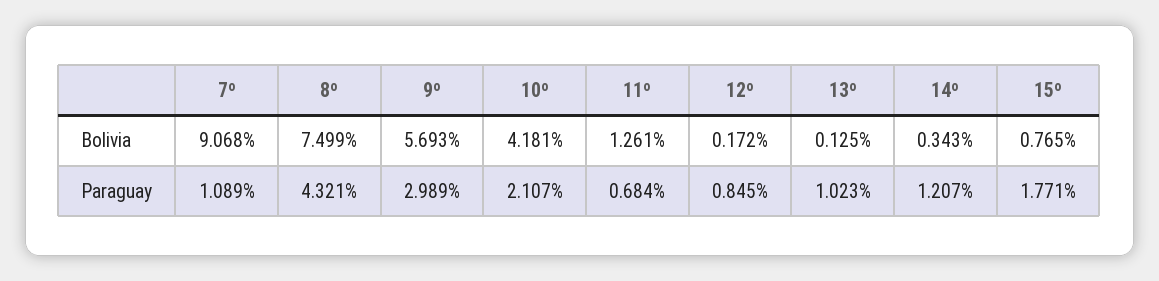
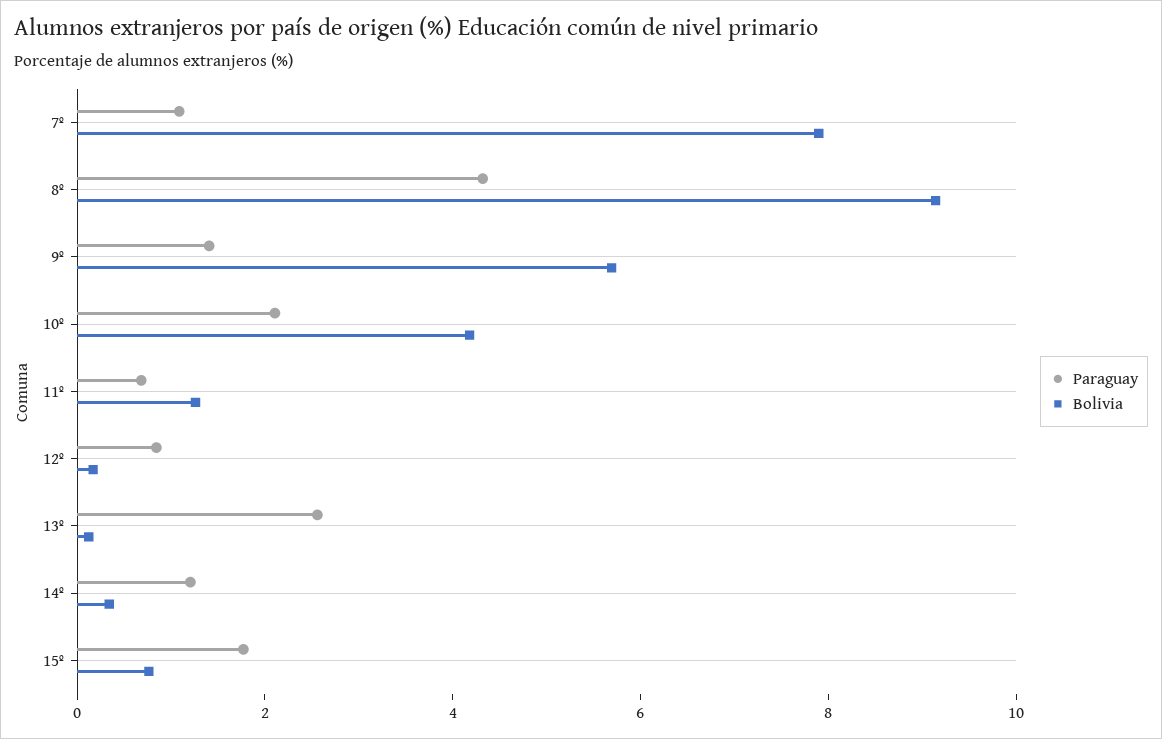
  {
    "Bolivia": {
-     "7º": 9.068,
+     "7º": 8,
-     "8º": 7.499,
+     "8º": 9,
      "9º": 5.693,
      "10º": 4.181,
      "11º": 1.261,
      "12º": 0.172,
      "13º": 0.125,
      "14º": 0.343,
      "15º": 0.765
    },
    "Paraguay": {
      "7º": 1.089,
      "8º": 4.321,
-     "9º": 2.989,
+     "9º": 1.5,
      "10º": 2.107,
      "11º": 0.684,
      "12º": 0.845,
-     "13º": 1.023,
+     "13º": 2.5,
      "14º": 1.207,
      "15º": 1.771
    }
  }

